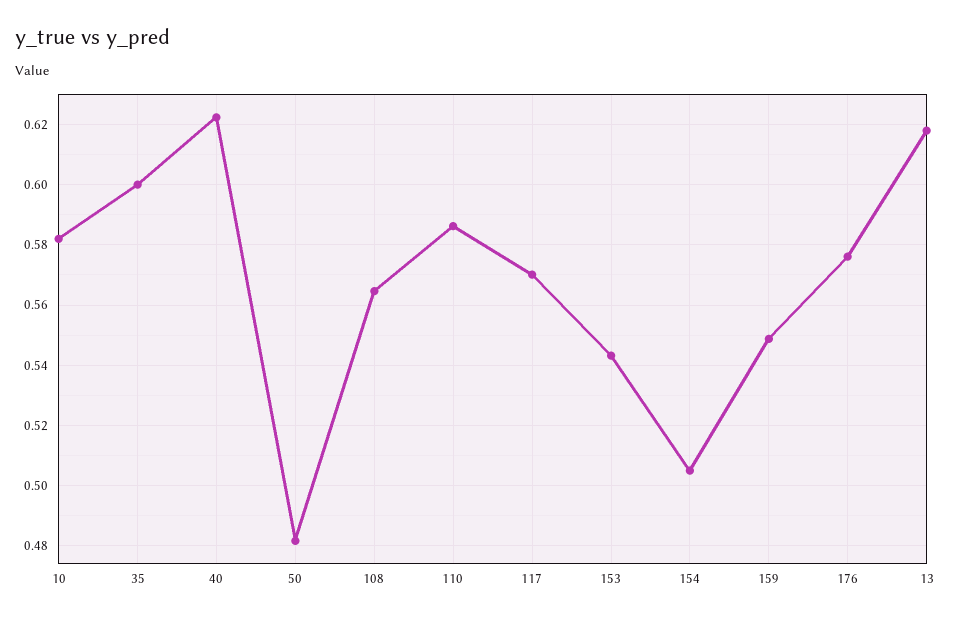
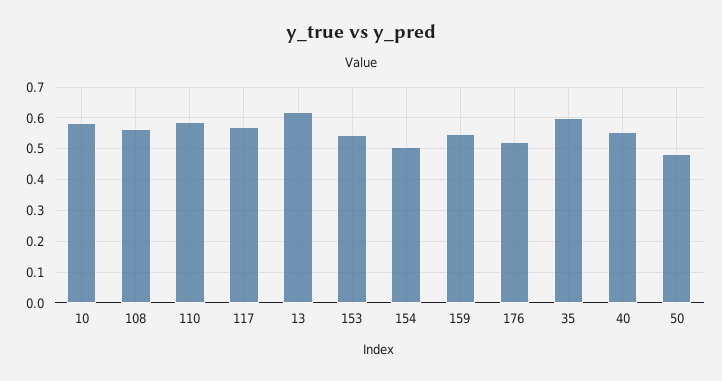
  {
    "10": 0.582,
    "35": 0.6,
-   "40": 0.622,
+   "40": 0.56,
    "50": 0.482,
    "108": 0.564,
    "110": 0.586,
    "117": 0.57,
    "153": 0.544,
    "154": 0.504,
    "159": 0.548,
-   "176": 0.576,
+   "176": 0.52,
    "13": 0.618
  }

